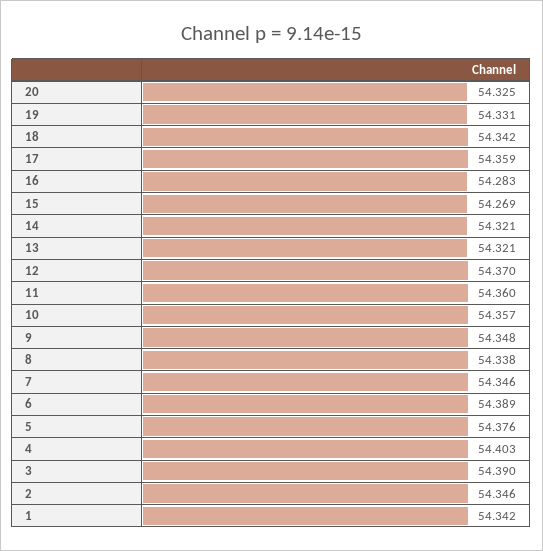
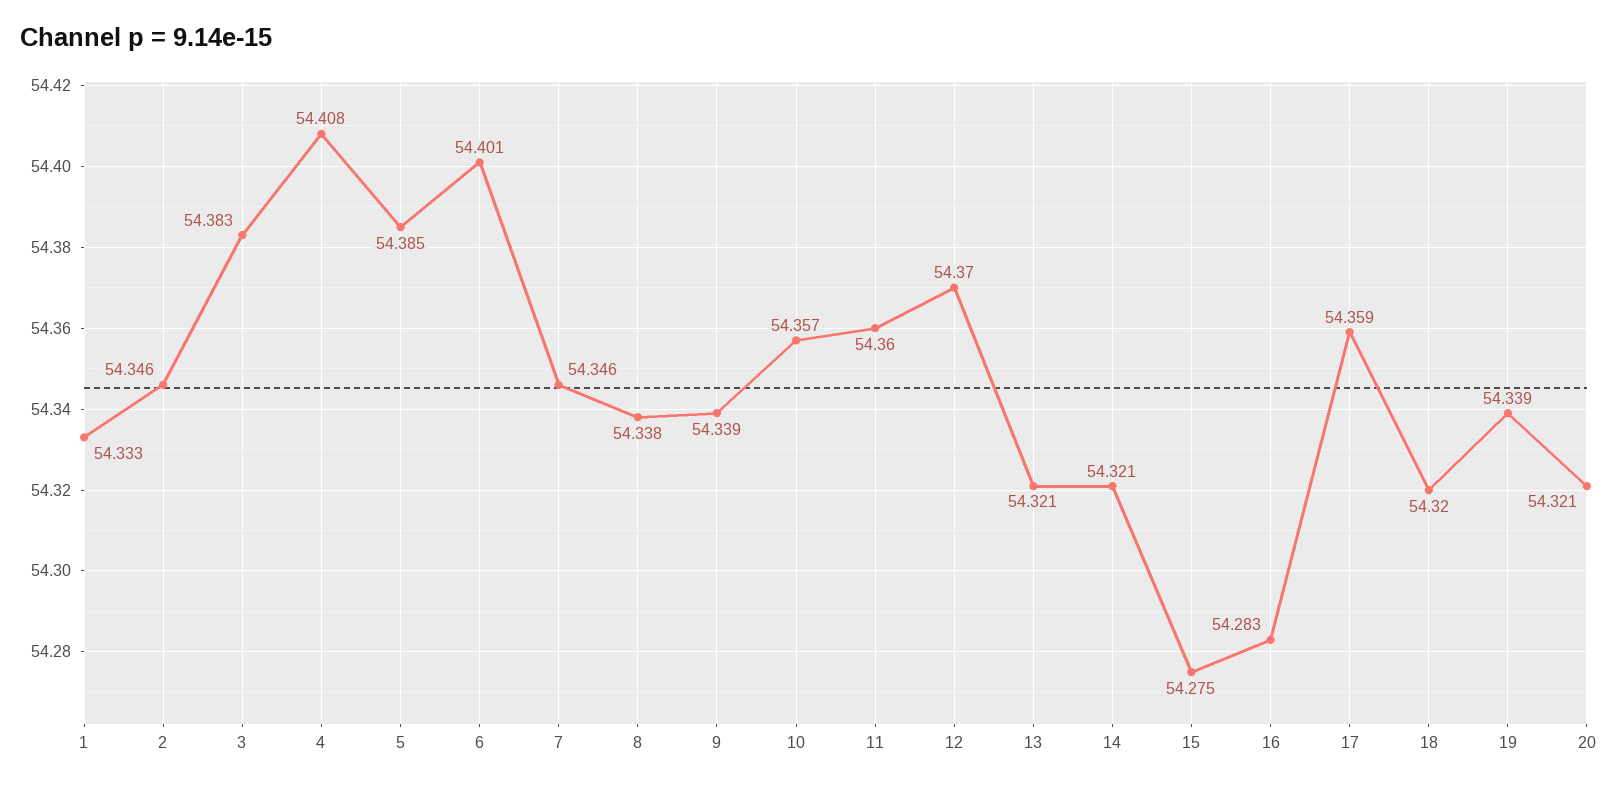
  {
-   "20": 54.325,
+   "20": 54.321,
-   "19": 54.331,
+   "19": 54.339,
-   "18": 54.342,
+   "18": 54.32,
    "17": 54.359,
    "16": 54.283,
-   "15": 54.269,
+   "15": 54.275,
    "14": 54.321,
    "13": 54.321,
    "12": 54.37,
    "11": 54.36,
    "10": 54.357,
-   "9": 54.348,
+   "9": 54.339,
    "8": 54.338,
    "7": 54.346,
-   "6": 54.389,
+   "6": 54.401,
-   "5": 54.376,
+   "5": 54.385,
-   "4": 54.403,
+   "4": 54.408,
-   "3": 54.39,
+   "3": 54.383,
    "2": 54.346,
-   "1": 54.342
+   "1": 54.333
  }

